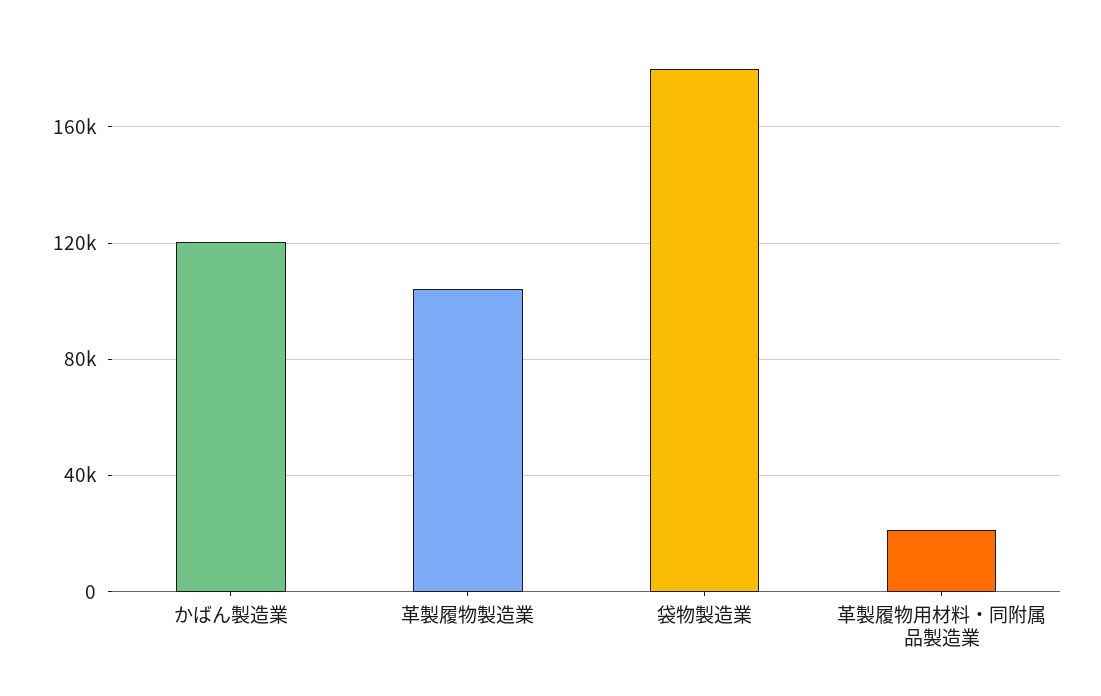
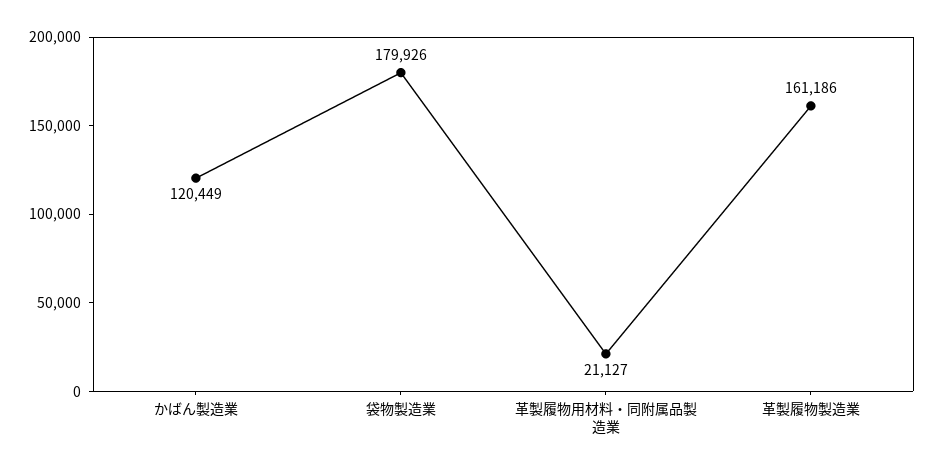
  {
    "かばん製造業": 120449,
-   "革製履物製造業": 105000,
+   "革製履物製造業": 161186,
    "袋物製造業": 179926,
    "革製履物用材料・同附属品製造業": 21127
  }

